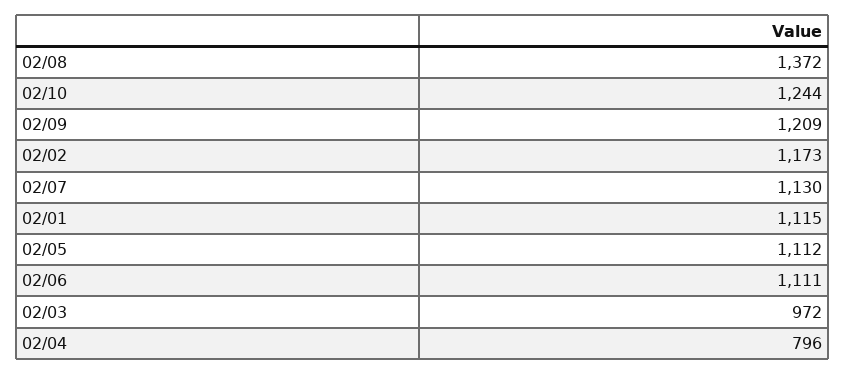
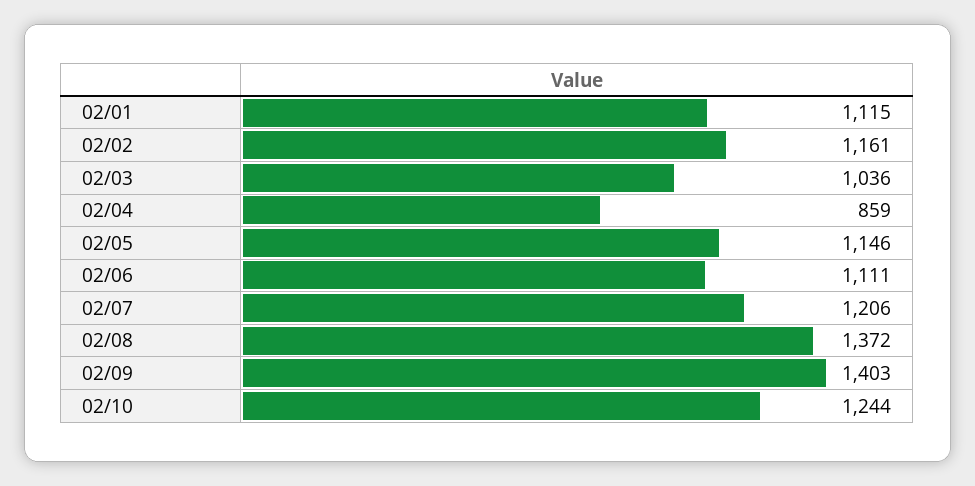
  {
    "02/08": 1372,
    "02/10": 1244,
-   "02/09": 1209,
+   "02/09": 1403,
-   "02/02": 1173,
+   "02/02": 1161,
-   "02/07": 1130,
+   "02/07": 1206,
    "02/01": 1115,
-   "02/05": 1112,
+   "02/05": 1146,
    "02/06": 1111,
-   "02/03": 972,
+   "02/03": 1036,
-   "02/04": 796
+   "02/04": 859
  }

